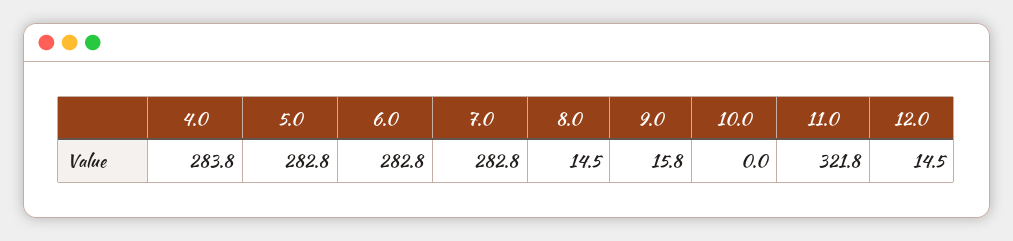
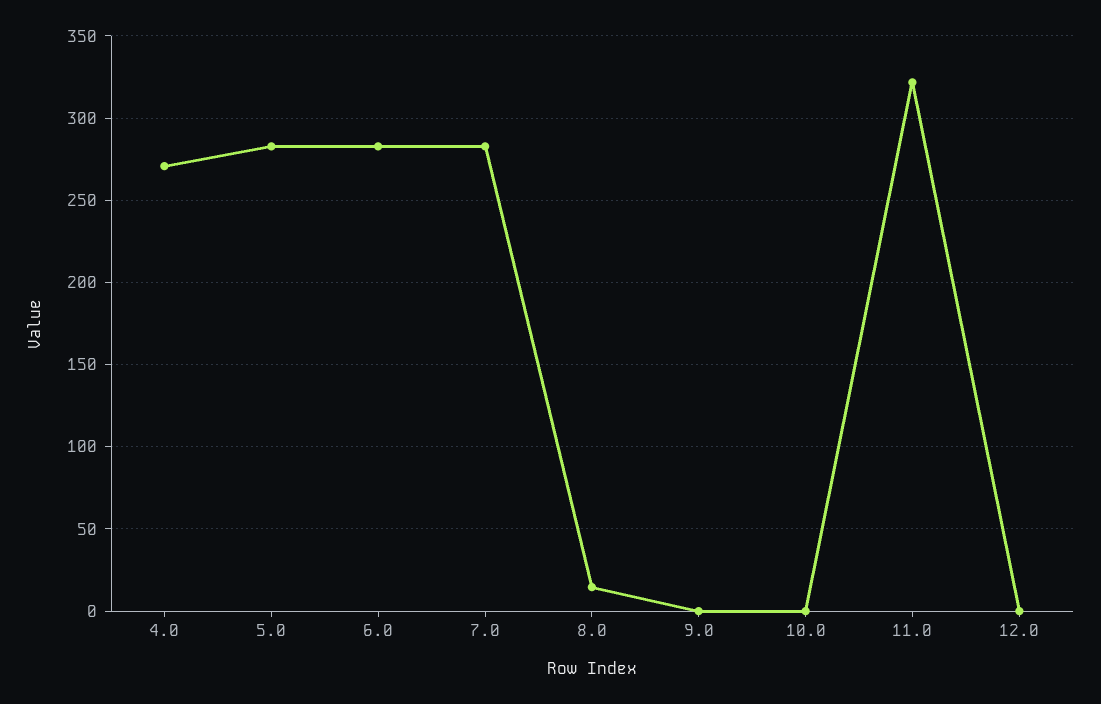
  {
-   "4.0": 283.8,
+   "4.0": 270,
    "5.0": 282.8,
    "6.0": 282.8,
    "7.0": 282.8,
    "8.0": 14.5,
-   "9.0": 15.8,
+   "9.0": 0,
    "10.0": 0,
    "11.0": 321.8,
-   "12.0": 14.5
+   "12.0": 0
  }

